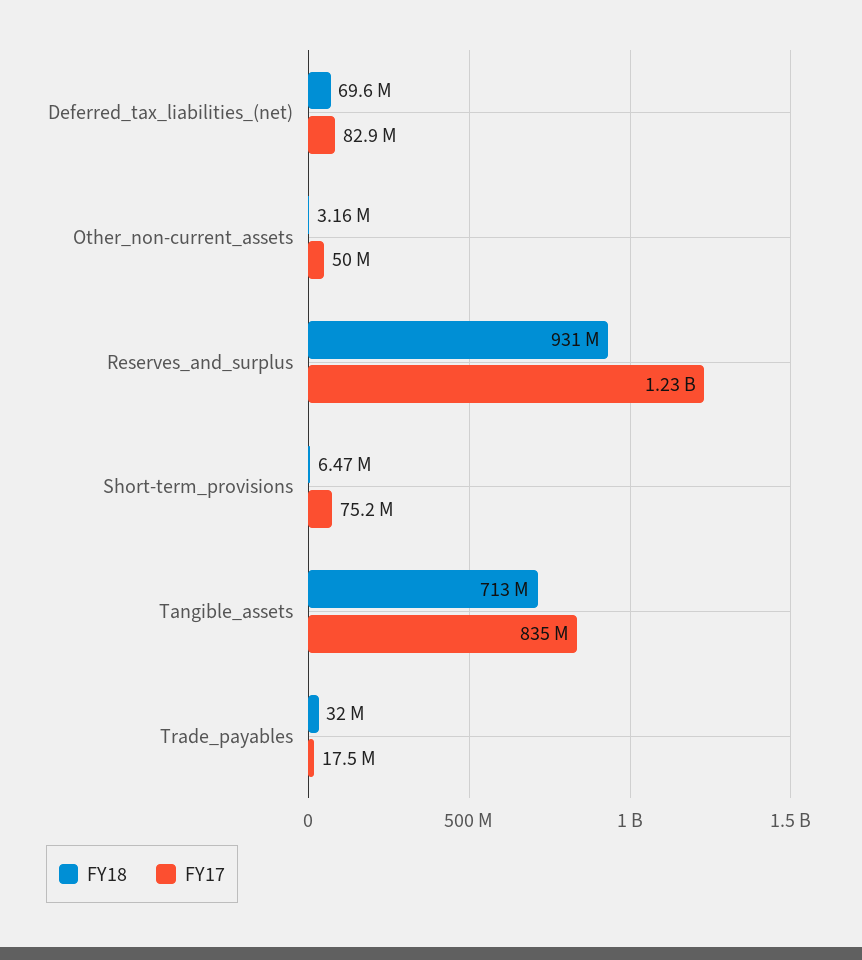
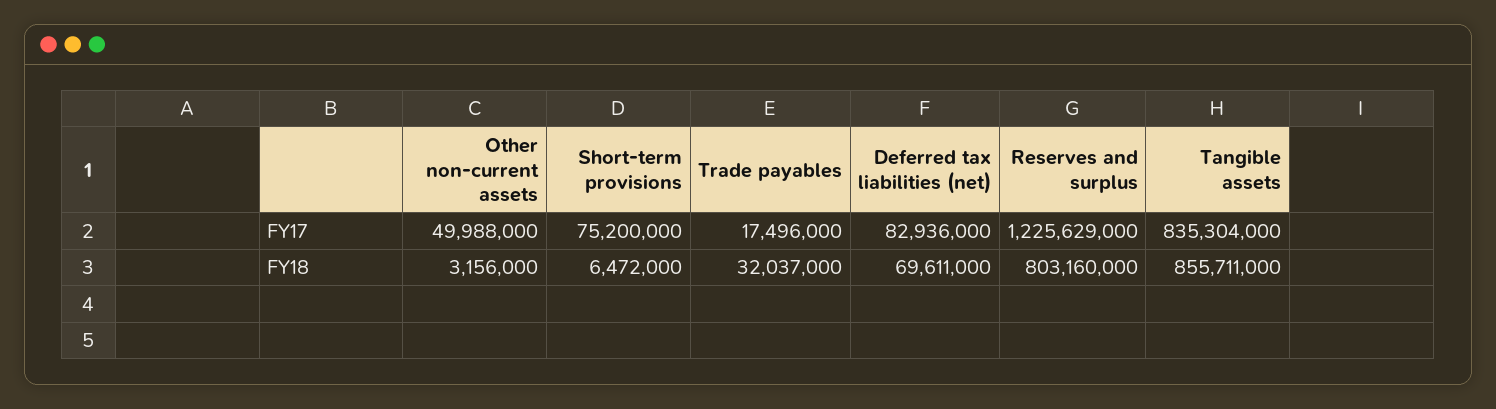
  {
    "FY18": {
      "Deferred_tax_liabilities_(net)": 69611000,
      "Other_non-current_assets": 3156000,
-     "Reserves_and_surplus": 931000000,
+     "Reserves_and_surplus": 803160000,
      "Short-term_provisions": 6472000,
-     "Tangible_assets": 713000000,
+     "Tangible_assets": 855711000,
      "Trade_payables": 32037000
    },
    "FY17": {
      "Deferred_tax_liabilities_(net)": 82936000,
      "Other_non-current_assets": 49988000,
      "Reserves_and_surplus": 1225629000,
      "Short-term_provisions": 75200000,
      "Tangible_assets": 835304000,
      "Trade_payables": 17496000
    }
  }

